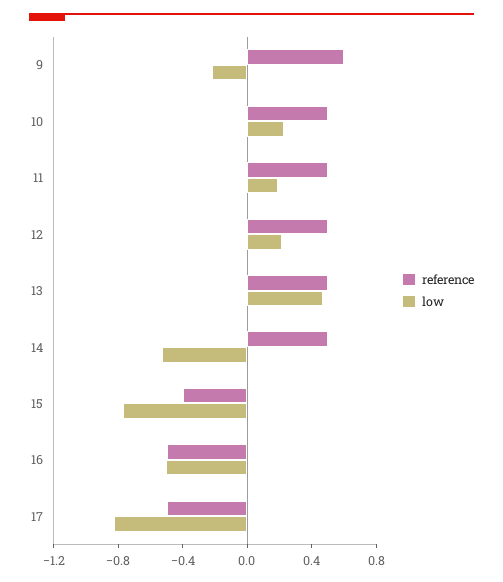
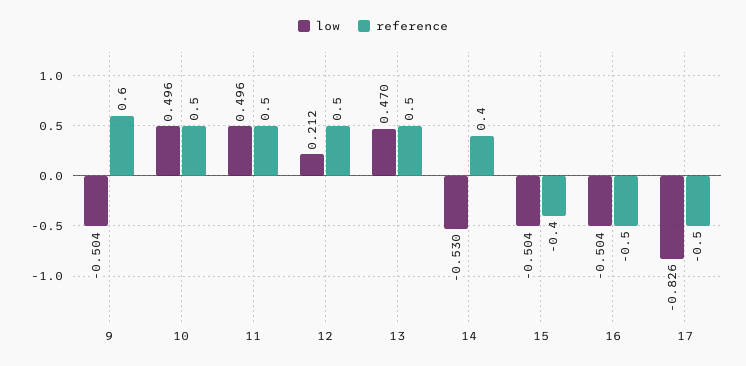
  {
    "reference": {
      "9": 0.6,
      "10": 0.5,
      "11": 0.5,
      "12": 0.5,
      "13": 0.5,
-     "14": 0.5,
+     "14": 0.4,
      "15": -0.4,
      "16": -0.5,
      "17": -0.5
    },
    "low": {
-     "9": -0.2,
+     "9": -0.504,
-     "10": 0.2,
+     "10": 0.496,
-     "11": 0.2,
+     "11": 0.496,
      "12": 0.212,
      "13": 0.47,
      "14": -0.53,
-     "15": -0.8,
+     "15": -0.504,
      "16": -0.504,
      "17": -0.826
    }
  }

